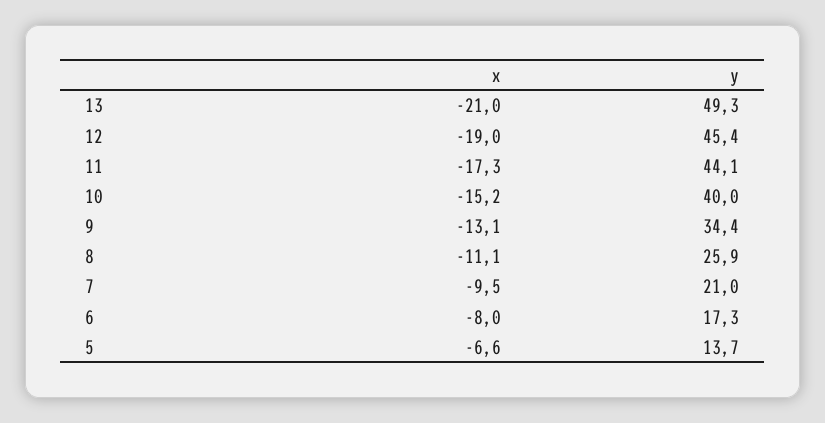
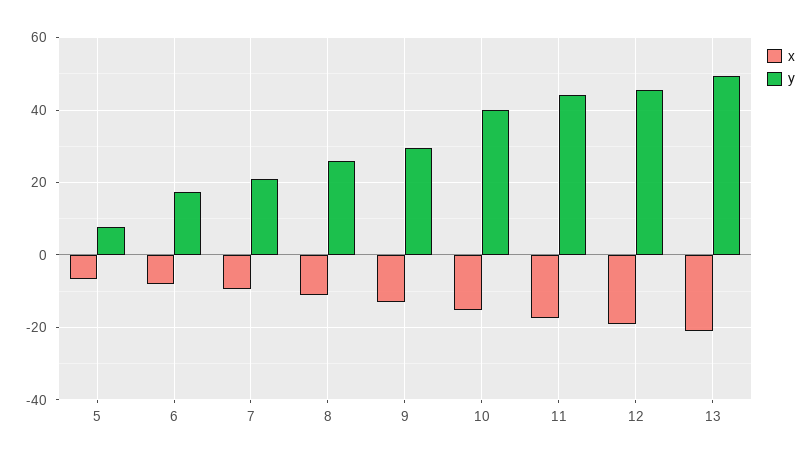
  {
    "x": {
      "13": -21,
      "12": -19,
      "11": -17.3,
      "10": -15.2,
      "9": -13.1,
      "8": -11.1,
      "7": -9.5,
      "6": -8,
      "5": -6.6
    },
    "y": {
      "13": 49.3,
      "12": 45.4,
      "11": 44.1,
      "10": 40,
-     "9": 34.4,
+     "9": 30,
      "8": 25.9,
      "7": 21,
      "6": 17.3,
-     "5": 13.7
+     "5": 8
    }
  }

